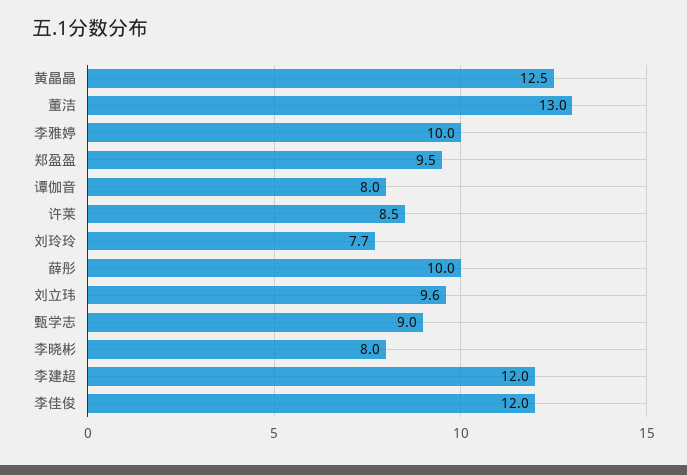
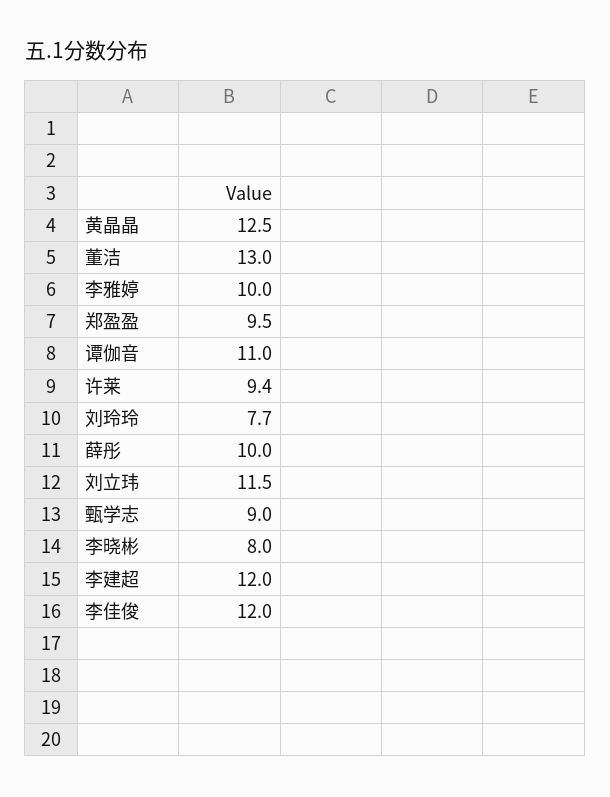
  {
    "黄晶晶": 12.5,
    "董洁": 13,
    "李雅婷": 10,
    "郑盈盈": 9.5,
-   "谭伽音": 8,
+   "谭伽音": 11,
-   "许莱": 8.5,
+   "许莱": 9.4,
    "刘玲玲": 7.7,
    "薛彤": 10,
-   "刘立玮": 9.6,
+   "刘立玮": 11.5,
    "甄学志": 9,
    "李晓彬": 8,
    "李建超": 12,
    "李佳俊": 12
  }

